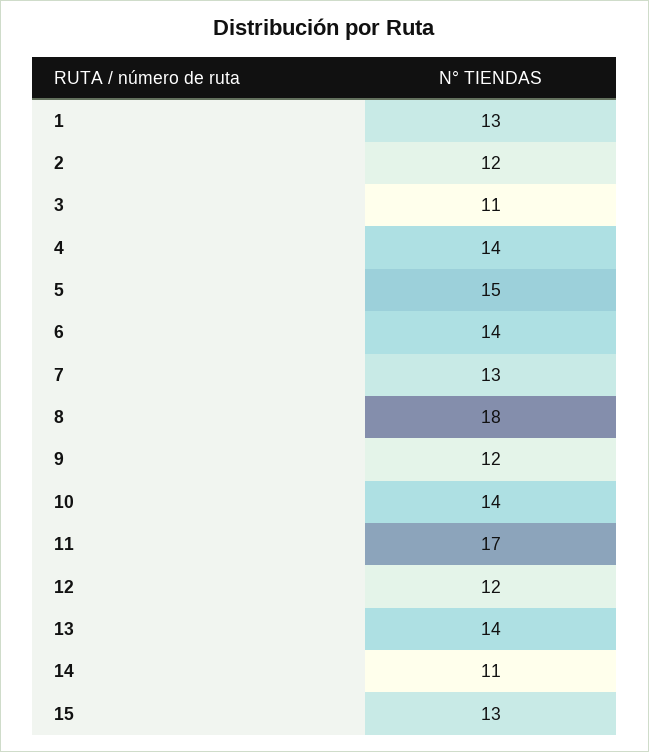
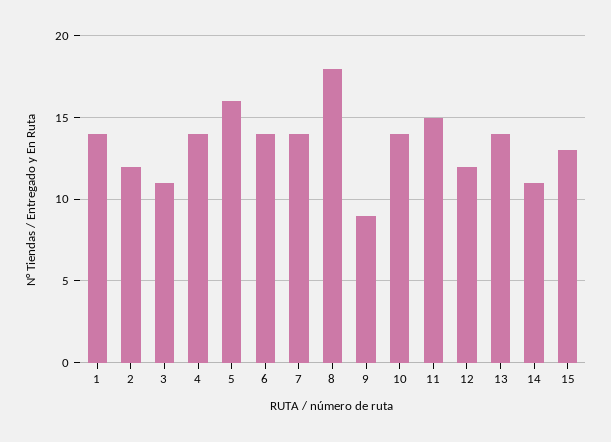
  {
-   "1": 13,
+   "1": 14,
    "2": 12,
    "3": 11,
    "4": 14,
-   "5": 15,
+   "5": 16,
    "6": 14,
-   "7": 13,
+   "7": 14,
    "8": 18,
-   "9": 12,
+   "9": 9,
    "10": 14,
-   "11": 17,
+   "11": 15,
    "12": 12,
    "13": 14,
    "14": 11,
    "15": 13
  }

